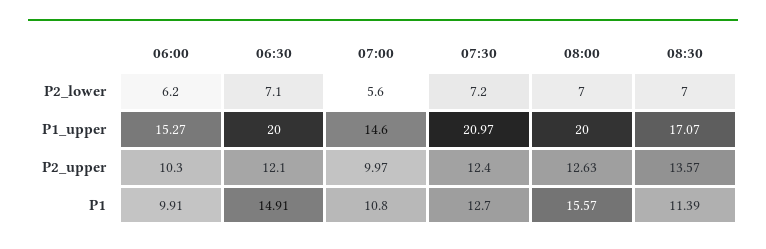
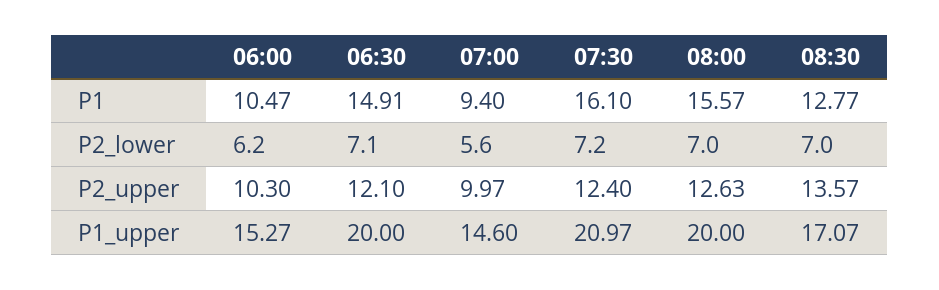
  {
    "06:00": {
      "P2_lower": 6.2,
      "P1_upper": 15.27,
      "P2_upper": 10.3,
-     "P1": 9.91
+     "P1": 10.47
    },
    "06:30": {
      "P2_lower": 7.1,
      "P1_upper": 20,
      "P2_upper": 12.1,
      "P1": 14.91
    },
    "07:00": {
      "P2_lower": 5.6,
      "P1_upper": 14.6,
      "P2_upper": 9.97,
-     "P1": 10.8
+     "P1": 9.4
    },
    "07:30": {
      "P2_lower": 7.2,
      "P1_upper": 20.97,
      "P2_upper": 12.4,
-     "P1": 12.7
+     "P1": 16.1
    },
    "08:00": {
      "P2_lower": 7,
      "P1_upper": 20,
      "P2_upper": 12.63,
      "P1": 15.57
    },
    "08:30": {
      "P2_lower": 7,
      "P1_upper": 17.07,
      "P2_upper": 13.57,
-     "P1": 11.39
+     "P1": 12.77
    }
  }

